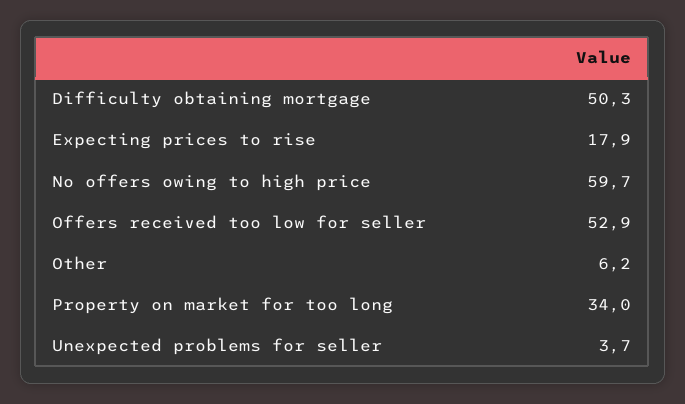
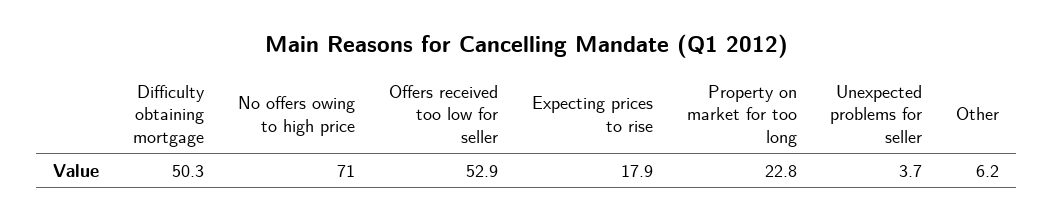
  {
    "Difficulty obtaining mortgage": 50.3,
    "Expecting prices to rise": 17.9,
-   "No offers owing to high price": 59.7,
+   "No offers owing to high price": 71,
    "Offers received too low for seller": 52.9,
    "Other": 6.2,
-   "Property on market for too long": 34,
+   "Property on market for too long": 22.8,
    "Unexpected problems for seller": 3.7
  }

